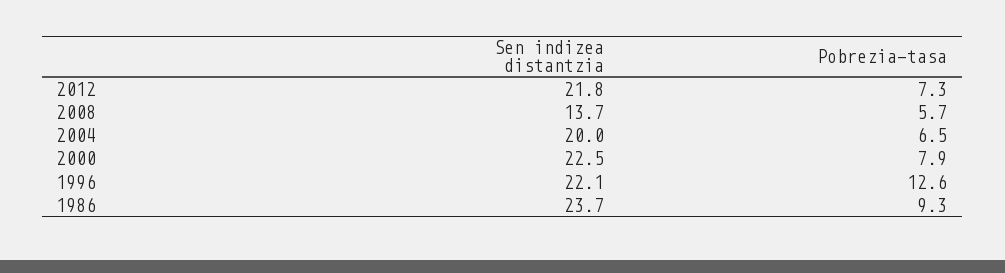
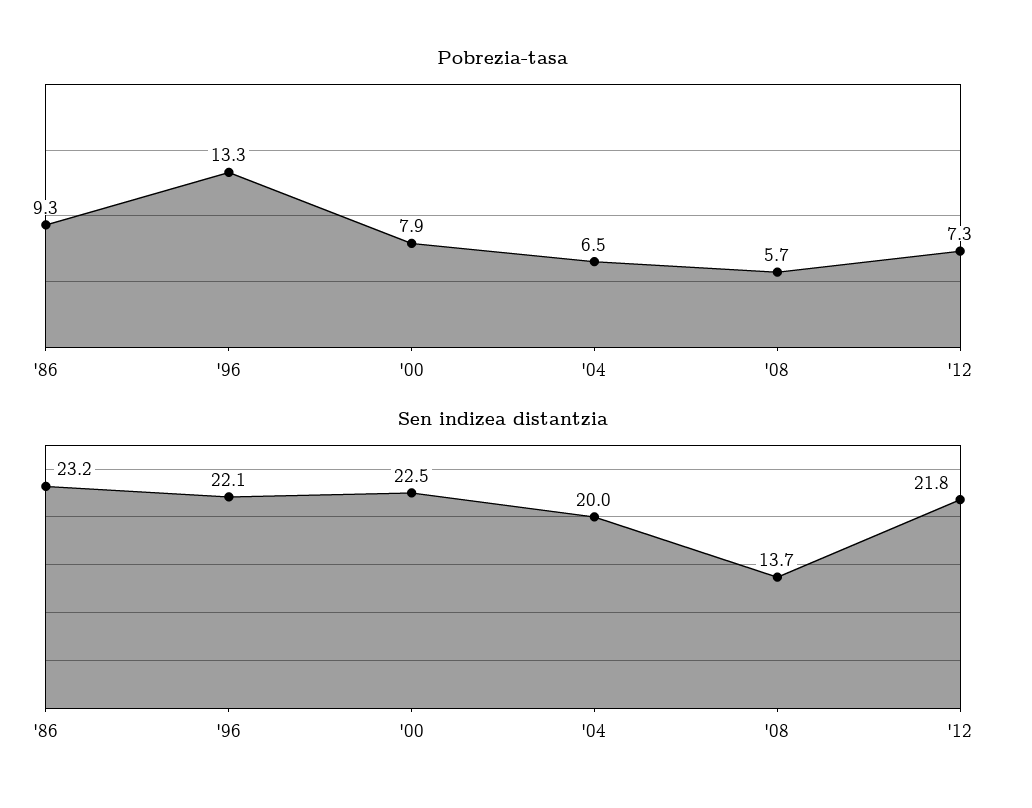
  {
    "Sen indizea distantzia": {
      "2012": 21.8,
      "2008": 13.7,
      "2004": 20,
      "2000": 22.5,
      "1996": 22.1,
-     "1986": 23.7
+     "1986": 23.2
    },
    "Pobrezia-tasa": {
      "2012": 7.3,
      "2008": 5.7,
      "2004": 6.5,
      "2000": 7.9,
-     "1996": 12.6,
+     "1996": 13.3,
      "1986": 9.3
    }
  }

